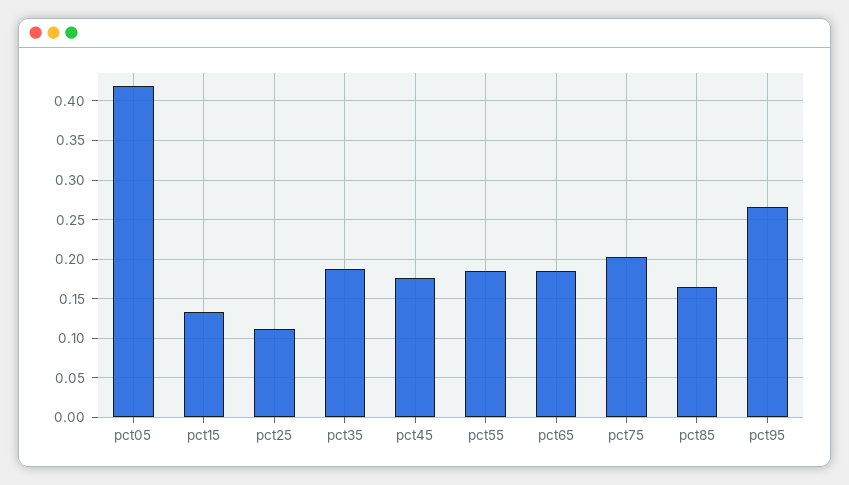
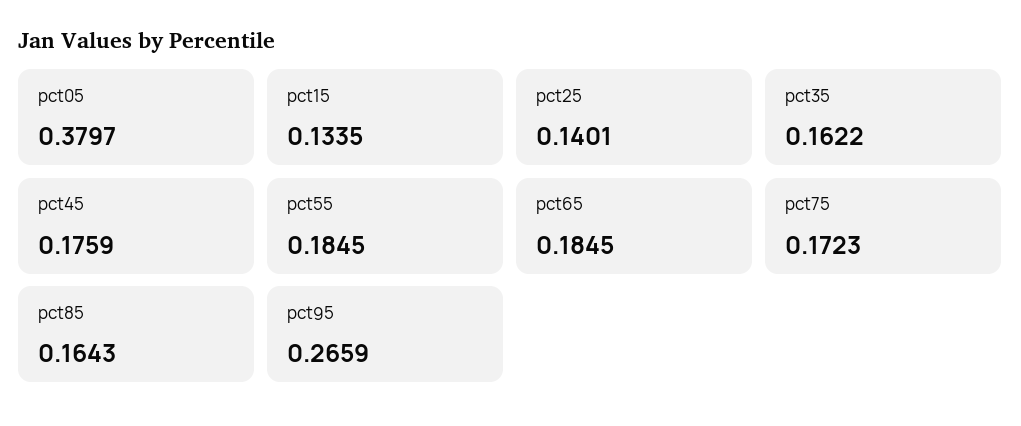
  {
-   "pct05": 0.42,
+   "pct05": 0.3797,
    "pct15": 0.1335,
-   "pct25": 0.11,
+   "pct25": 0.1401,
-   "pct35": 0.19,
+   "pct35": 0.1622,
    "pct45": 0.1759,
    "pct55": 0.1845,
    "pct65": 0.1845,
-   "pct75": 0.2,
+   "pct75": 0.1723,
    "pct85": 0.1643,
    "pct95": 0.2659
  }

